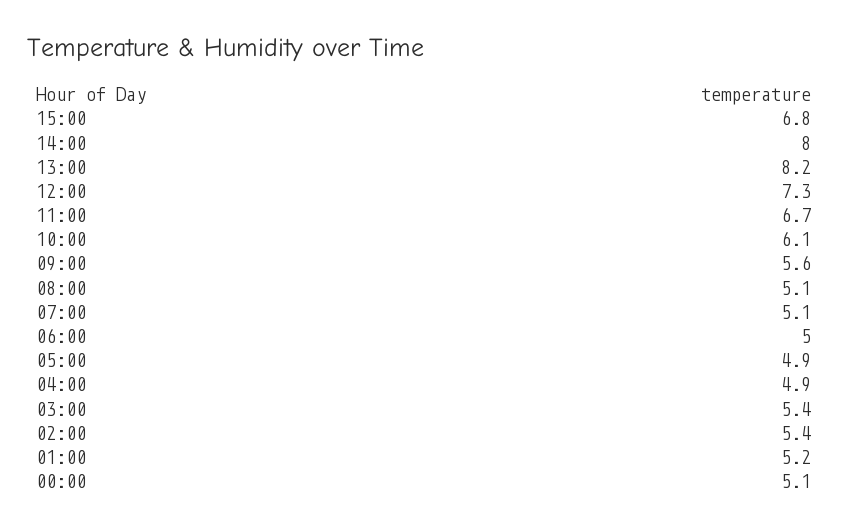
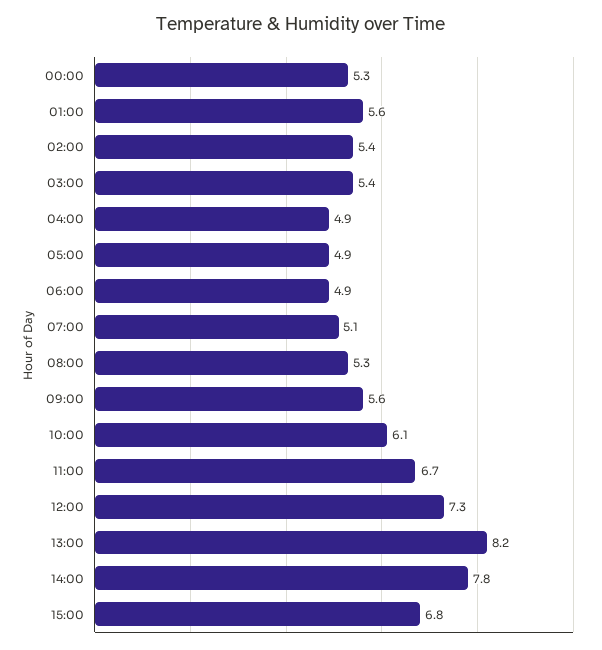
  {
    "15:00": 6.8,
-   "14:00": 8,
+   "14:00": 7.8,
    "13:00": 8.2,
    "12:00": 7.3,
    "11:00": 6.7,
    "10:00": 6.1,
    "09:00": 5.6,
-   "08:00": 5.1,
+   "08:00": 5.3,
    "07:00": 5.1,
-   "06:00": 5,
+   "06:00": 4.9,
    "05:00": 4.9,
    "04:00": 4.9,
    "03:00": 5.4,
    "02:00": 5.4,
-   "01:00": 5.2,
+   "01:00": 5.6,
-   "00:00": 5.1
+   "00:00": 5.3
  }

